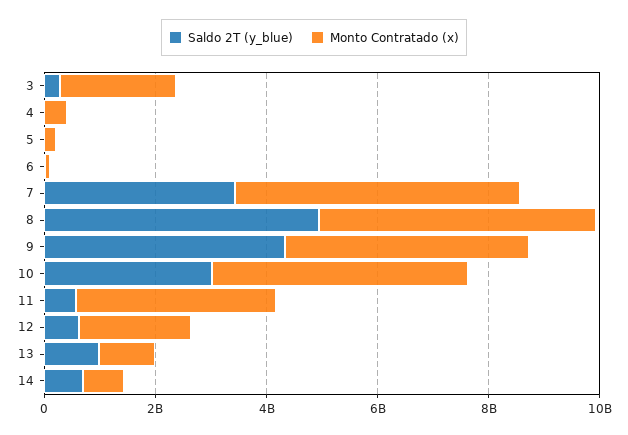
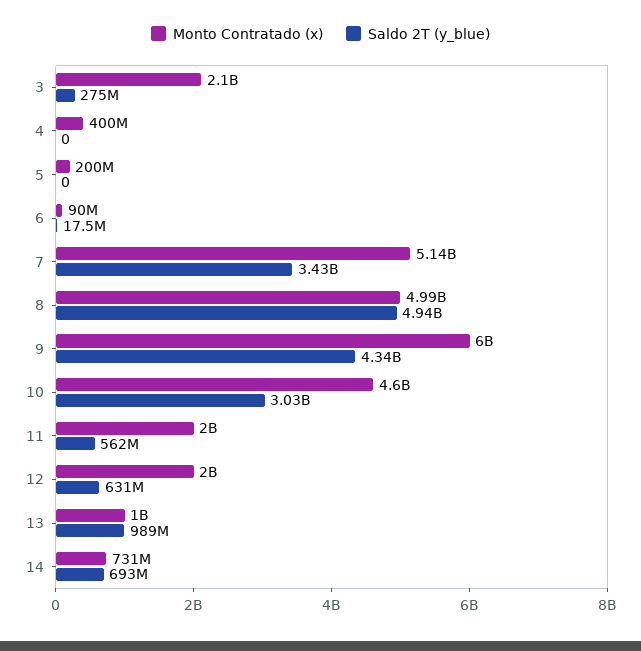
  {
    "Saldo 2T (y_blue)": {
      "3": 275000000,
      "4": 0,
      "5": 0,
      "6": 17500000,
      "7": 3430000000,
      "8": 4940000000,
      "9": 4340000000,
      "10": 3030000000,
      "11": 562000000,
      "12": 631000000,
      "13": 989000000,
      "14": 693000000
    },
    "Monto Contratado (x)": {
      "3": 2100000000,
      "4": 400000000,
      "5": 200000000,
      "6": 90000000,
      "7": 5140000000,
      "8": 4990000000,
-     "9": 4500000000,
+     "9": 6000000000,
      "10": 4600000000,
-     "11": 3500000000,
+     "11": 2000000000,
      "12": 2000000000,
      "13": 1000000000,
      "14": 731000000
    }
  }

